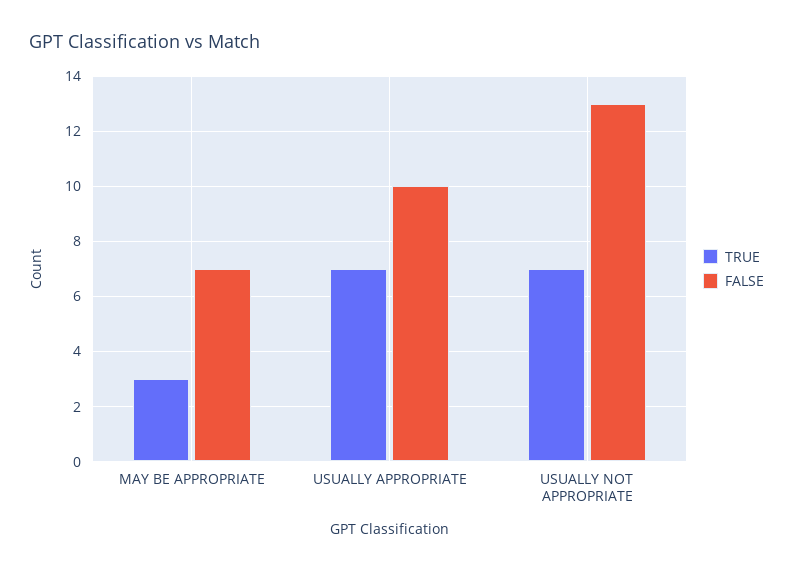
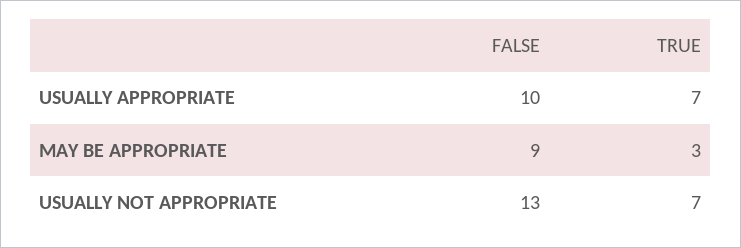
  {
    "TRUE": {
      "MAY BE APPROPRIATE": 3,
      "USUALLY APPROPRIATE": 7,
      "USUALLY NOT APPROPRIATE": 7
    },
    "FALSE": {
-     "MAY BE APPROPRIATE": 7,
+     "MAY BE APPROPRIATE": 9,
      "USUALLY APPROPRIATE": 10,
      "USUALLY NOT APPROPRIATE": 13
    }
  }

